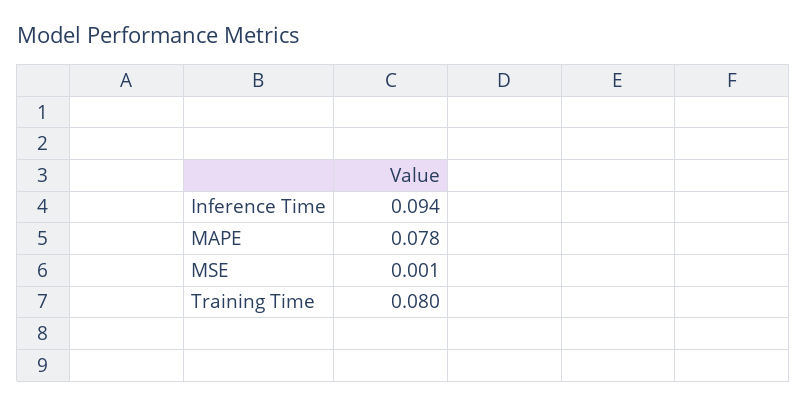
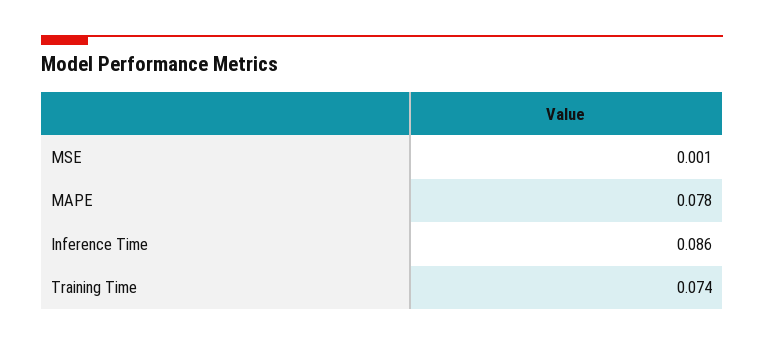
  {
-   "Inference Time": 0.094,
+   "Inference Time": 0.086,
    "MAPE": 0.078,
    "MSE": 0.001,
-   "Training Time": 0.08
+   "Training Time": 0.074
  }

